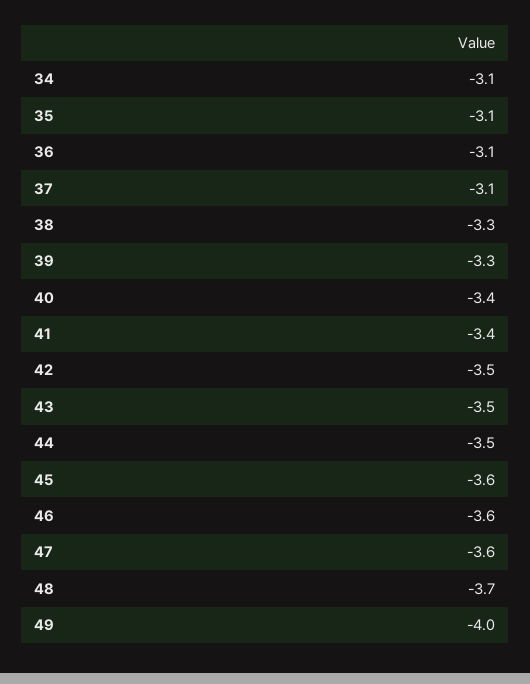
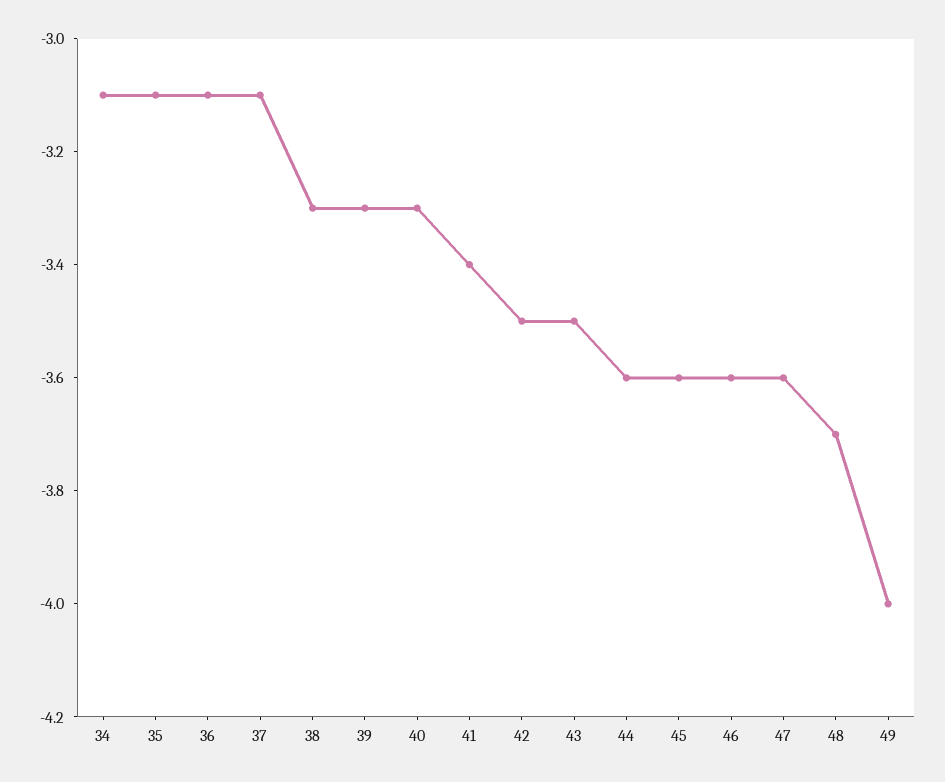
  {
    "34": -3.1,
    "35": -3.1,
    "36": -3.1,
    "37": -3.1,
    "38": -3.3,
    "39": -3.3,
-   "40": -3.4,
+   "40": -3.3,
    "41": -3.4,
    "42": -3.5,
    "43": -3.5,
-   "44": -3.5,
+   "44": -3.6,
    "45": -3.6,
    "46": -3.6,
    "47": -3.6,
    "48": -3.7,
    "49": -4
  }

